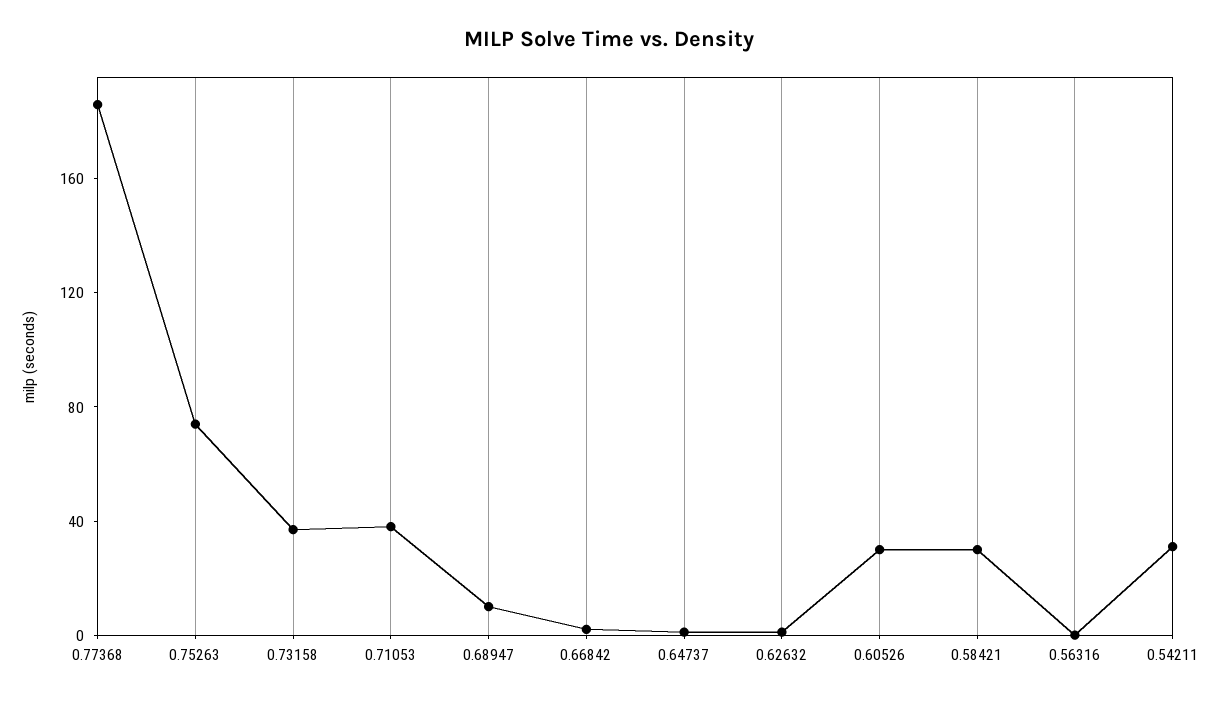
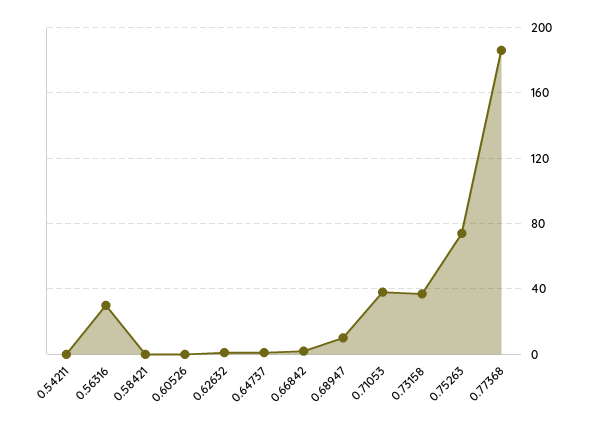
  {
    "0.77368": 185,
    "0.75263": 75,
    "0.73158": 35,
    "0.71053": 40,
    "0.68947": 10,
    "0.66842": 0,
    "0.64737": 0,
    "0.62632": 0,
-   "0.60526": 30,
+   "0.60526": 0,
-   "0.58421": 30,
+   "0.58421": 0,
-   "0.56316": 0,
+   "0.56316": 30,
-   "0.54211": 30
+   "0.54211": 0
  }

